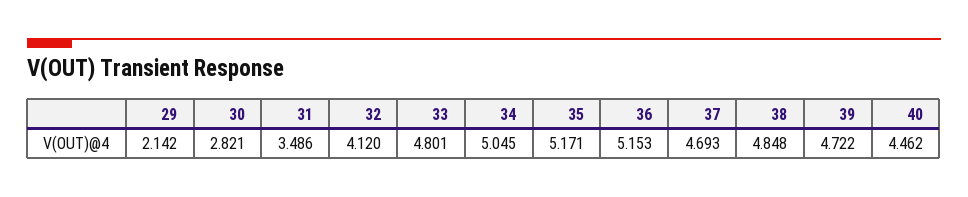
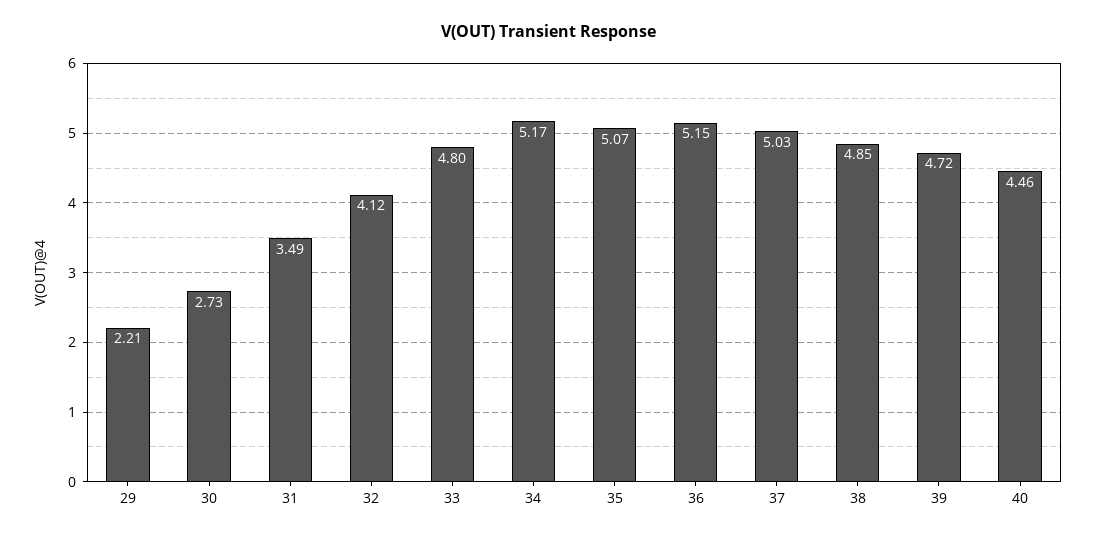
  {
-   "29": 2.142,
+   "29": 2.21,
-   "30": 2.821,
+   "30": 2.73,
    "31": 3.486,
    "32": 4.12,
    "33": 4.801,
-   "34": 5.045,
+   "34": 5.17,
-   "35": 5.171,
+   "35": 5.07,
    "36": 5.153,
-   "37": 4.693,
+   "37": 5.03,
    "38": 4.848,
    "39": 4.722,
    "40": 4.462
  }

